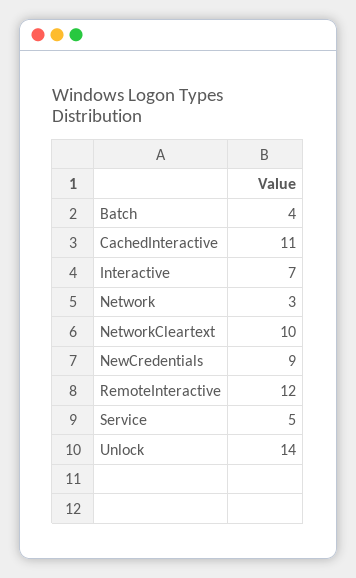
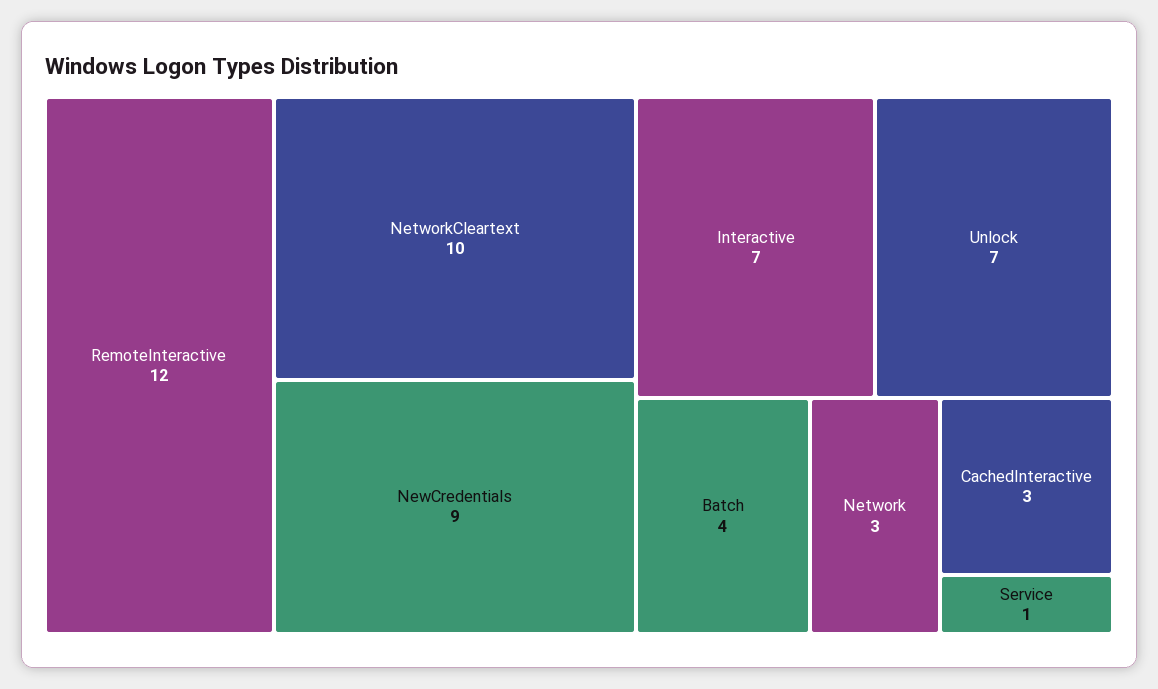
  {
    "Batch": 4,
-   "CachedInteractive": 11,
+   "CachedInteractive": 3,
    "Interactive": 7,
    "Network": 3,
    "NetworkCleartext": 10,
    "NewCredentials": 9,
    "RemoteInteractive": 12,
-   "Service": 5,
+   "Service": 1,
-   "Unlock": 14
+   "Unlock": 7
  }

